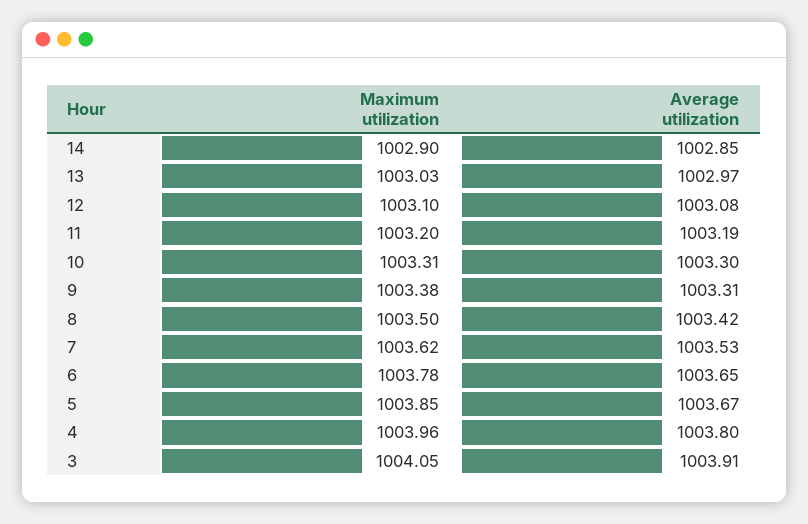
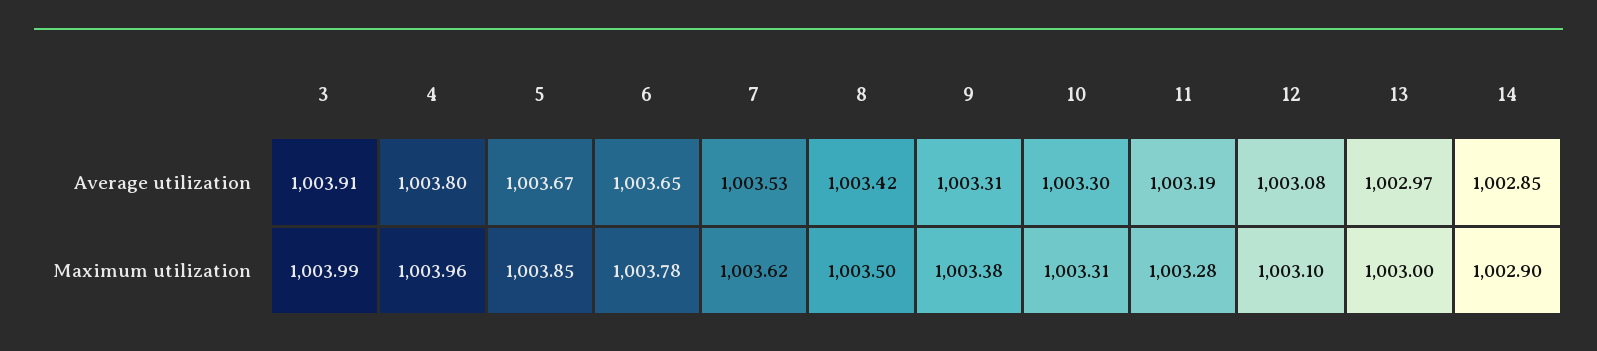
  {
    "Maximum utilization": {
      "14": 1002.9,
-     "13": 1003.03,
+     "13": 1003,
      "12": 1003.1,
-     "11": 1003.2,
+     "11": 1003.28,
      "10": 1003.31,
      "9": 1003.38,
      "8": 1003.5,
      "7": 1003.62,
      "6": 1003.78,
      "5": 1003.85,
      "4": 1003.96,
-     "3": 1004.05
+     "3": 1003.99
    },
    "Average utilization": {
      "14": 1002.85,
      "13": 1002.97,
      "12": 1003.08,
      "11": 1003.19,
      "10": 1003.3,
      "9": 1003.31,
      "8": 1003.42,
      "7": 1003.53,
      "6": 1003.65,
      "5": 1003.67,
      "4": 1003.8,
      "3": 1003.91
    }
  }

